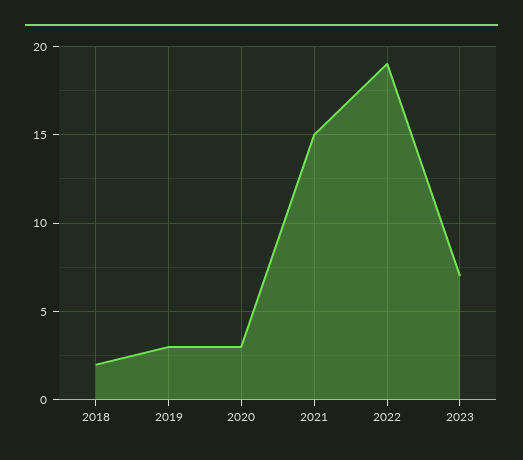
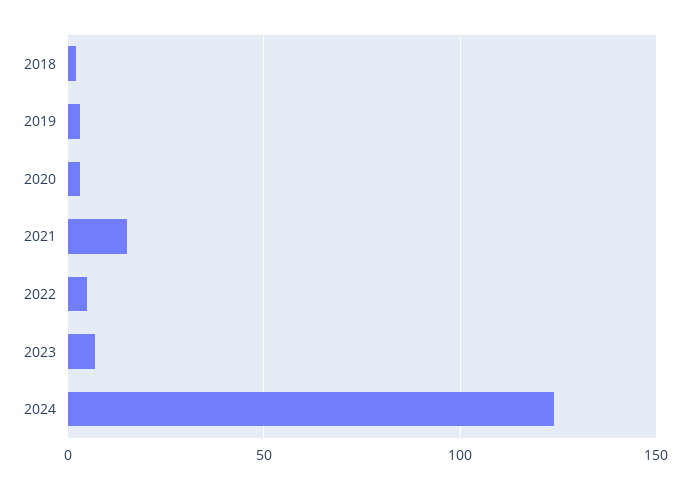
  {
    "2018": 2,
    "2019": 3,
    "2020": 3,
    "2021": 15,
-   "2022": 19,
+   "2022": 5,
-   "2023": 7
+   "2023": 7,
+   "2024": 125
  }

